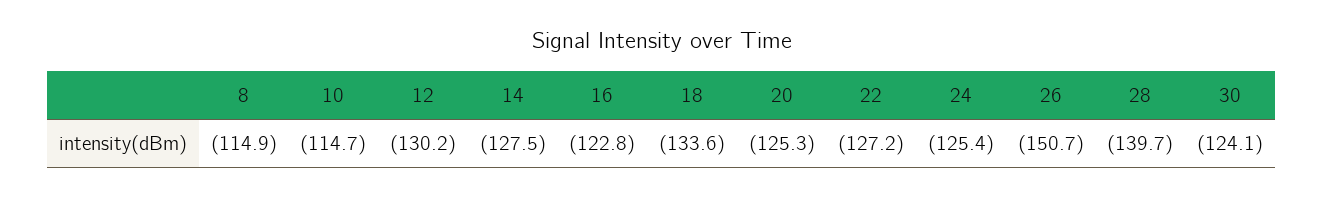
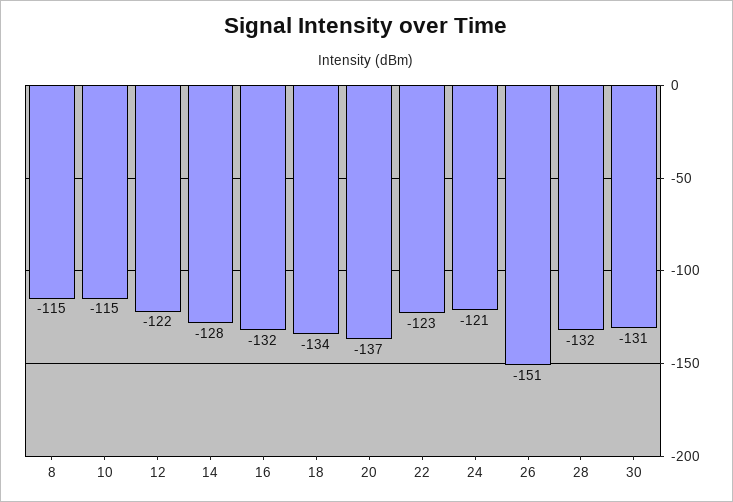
  {
    "8": -114.9,
    "10": -114.7,
-   "12": -130.2,
+   "12": -122,
    "14": -127.5,
-   "16": -122.8,
+   "16": -132,
    "18": -133.6,
-   "20": -125.3,
+   "20": -137,
-   "22": -127.2,
+   "22": -123,
-   "24": -125.4,
+   "24": -121,
    "26": -150.7,
-   "28": -139.7,
+   "28": -132,
-   "30": -124.1
+   "30": -131
  }

